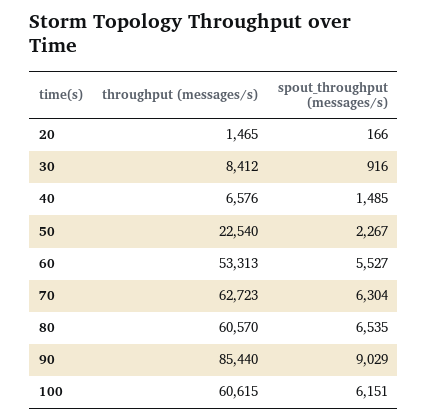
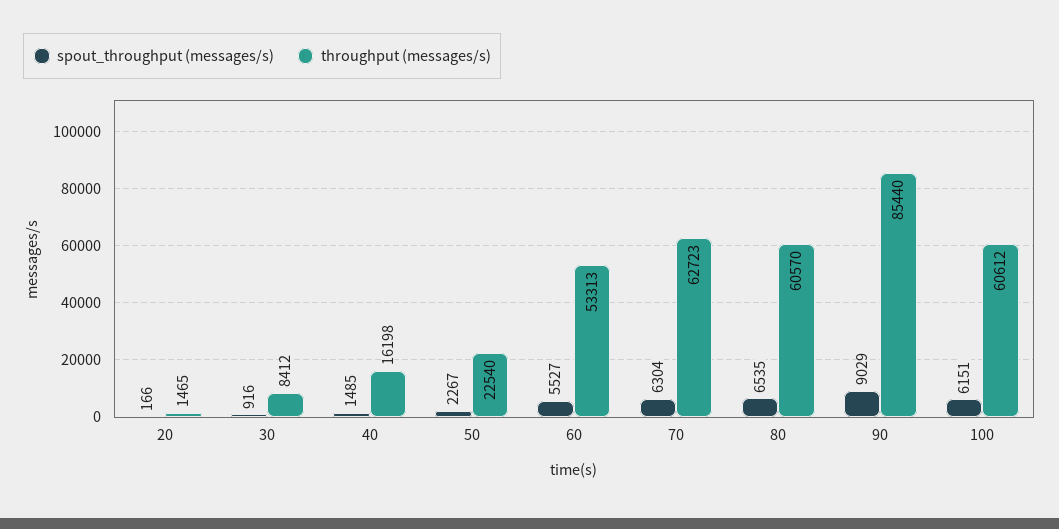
  {
    "throughput (messages/s)": {
      "20": 1465,
      "30": 8412,
-     "40": 6576,
+     "40": 16198,
      "50": 22540,
      "60": 53313,
      "70": 62723,
      "80": 60570,
      "90": 85440,
-     "100": 60615
+     "100": 60612
    },
    "spout_throughput (messages/s)": {
      "20": 166,
      "30": 916,
      "40": 1485,
      "50": 2267,
      "60": 5527,
      "70": 6304,
      "80": 6535,
      "90": 9029,
      "100": 6151
    }
  }

